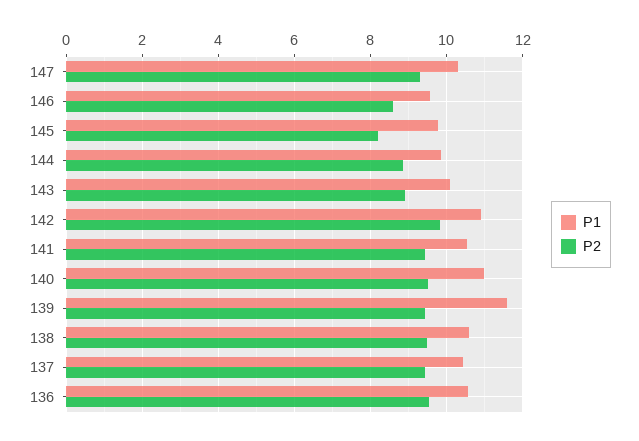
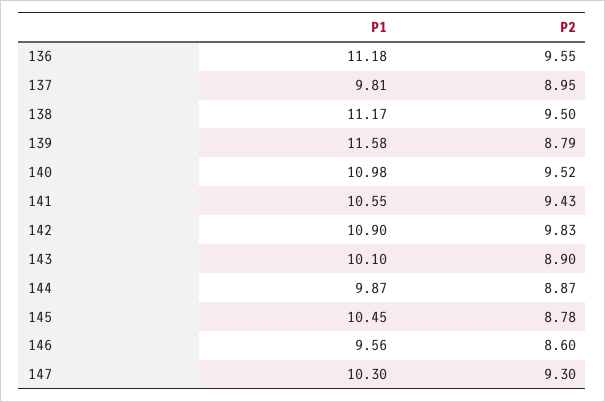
  {
    "P1": {
      "147": 10.3,
      "146": 9.56,
-     "145": 9.8,
+     "145": 10.45,
      "144": 9.87,
      "143": 10.1,
      "142": 10.9,
      "141": 10.55,
      "140": 10.98,
      "139": 11.58,
-     "138": 10.6,
+     "138": 11.17,
-     "137": 10.4,
+     "137": 9.81,
-     "136": 10.6
+     "136": 11.18
    },
    "P2": {
      "147": 9.3,
      "146": 8.6,
-     "145": 8.2,
+     "145": 8.78,
      "144": 8.87,
      "143": 8.9,
      "142": 9.83,
      "141": 9.43,
      "140": 9.52,
-     "139": 9.4,
+     "139": 8.79,
      "138": 9.5,
-     "137": 9.4,
+     "137": 8.95,
      "136": 9.55
    }
  }

